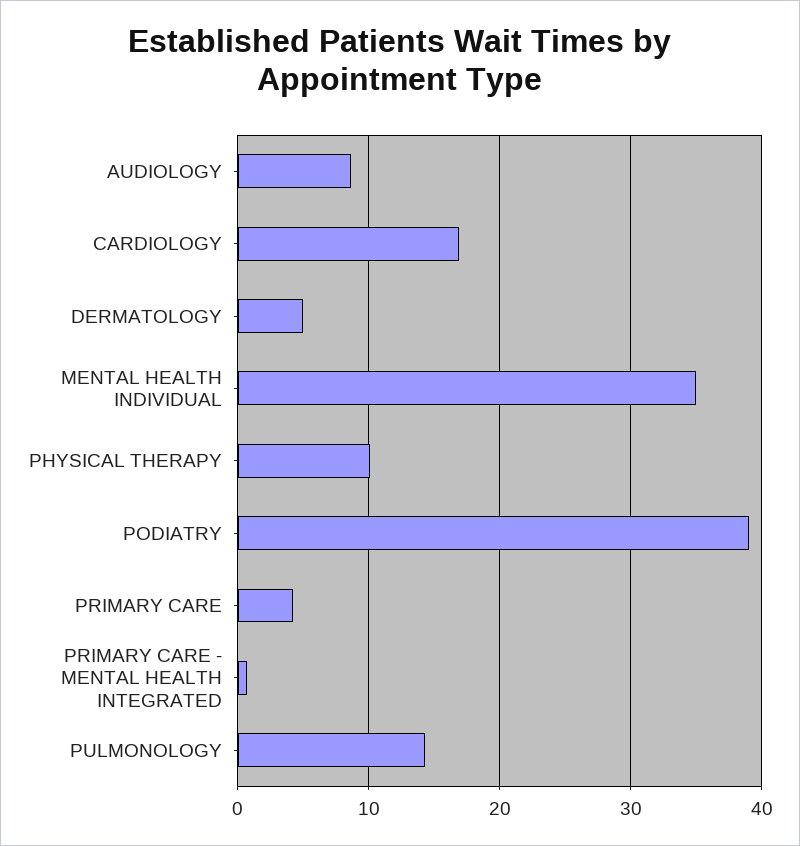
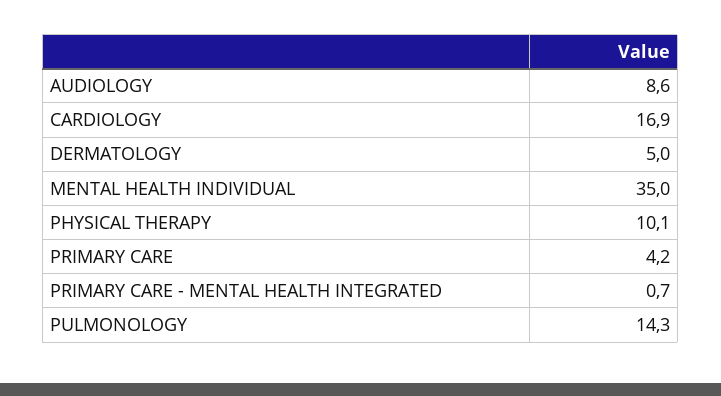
  {
    "AUDIOLOGY": 8.6,
    "CARDIOLOGY": 16.9,
    "DERMATOLOGY": 5,
    "MENTAL HEALTH INDIVIDUAL": 35,
    "PHYSICAL THERAPY": 10.1,
-   "PODIATRY": 39,
    "PRIMARY CARE": 4.2,
    "PRIMARY CARE - MENTAL HEALTH INTEGRATED": 0.7,
    "PULMONOLOGY": 14.3
  }

